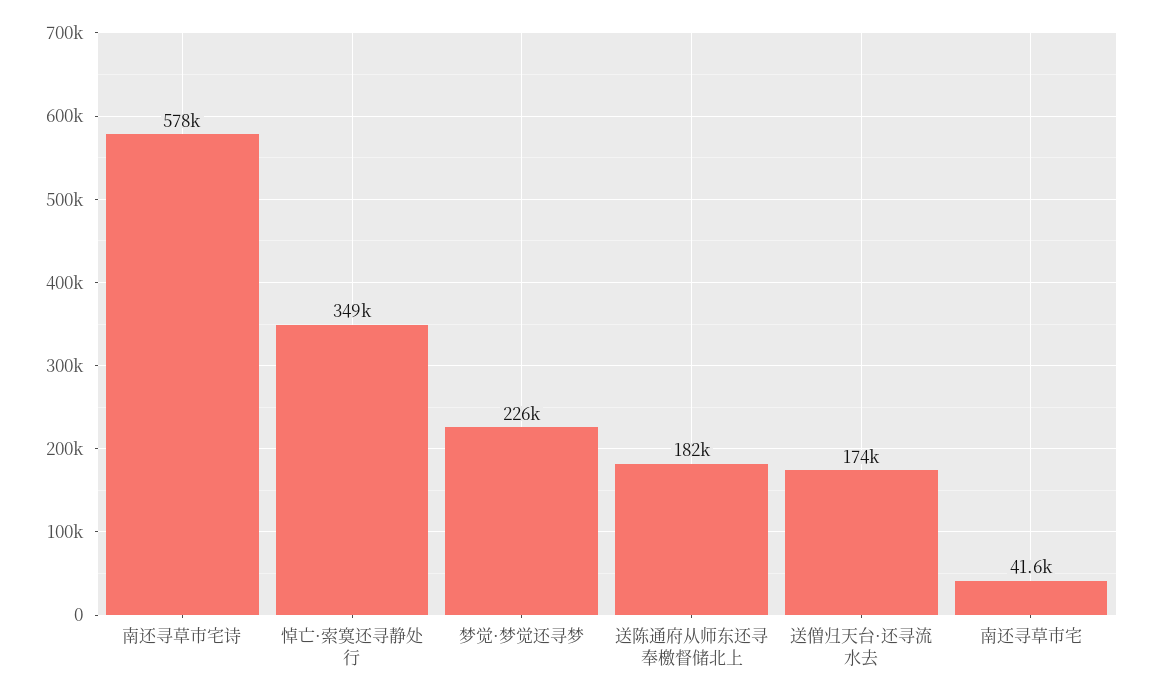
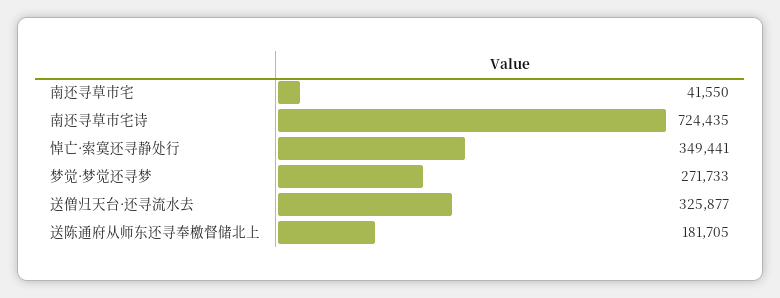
  {
-   "南还寻草市宅诗": 578000,
+   "南还寻草市宅诗": 724435,
    "悼亡·索寞还寻静处行": 349441,
-   "梦觉·梦觉还寻梦": 226000,
+   "梦觉·梦觉还寻梦": 271733,
    "送陈通府从师东还寻奉檄督储北上": 181705,
-   "送僧归天台·还寻流水去": 174000,
+   "送僧归天台·还寻流水去": 325877,
    "南还寻草市宅": 41550
  }

